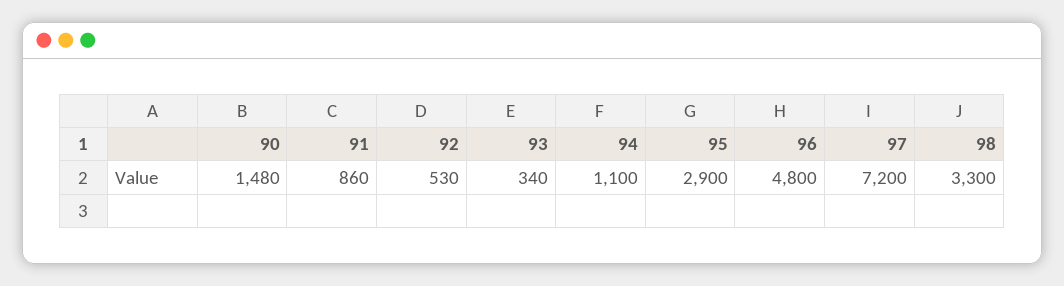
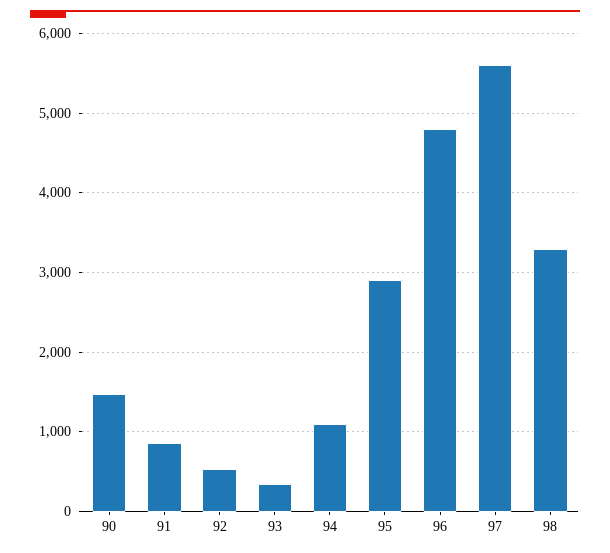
  {
    "90": 1480,
    "91": 860,
    "92": 530,
    "93": 340,
    "94": 1100,
    "95": 2900,
    "96": 4800,
-   "97": 7200,
+   "97": 5600,
    "98": 3300
  }

